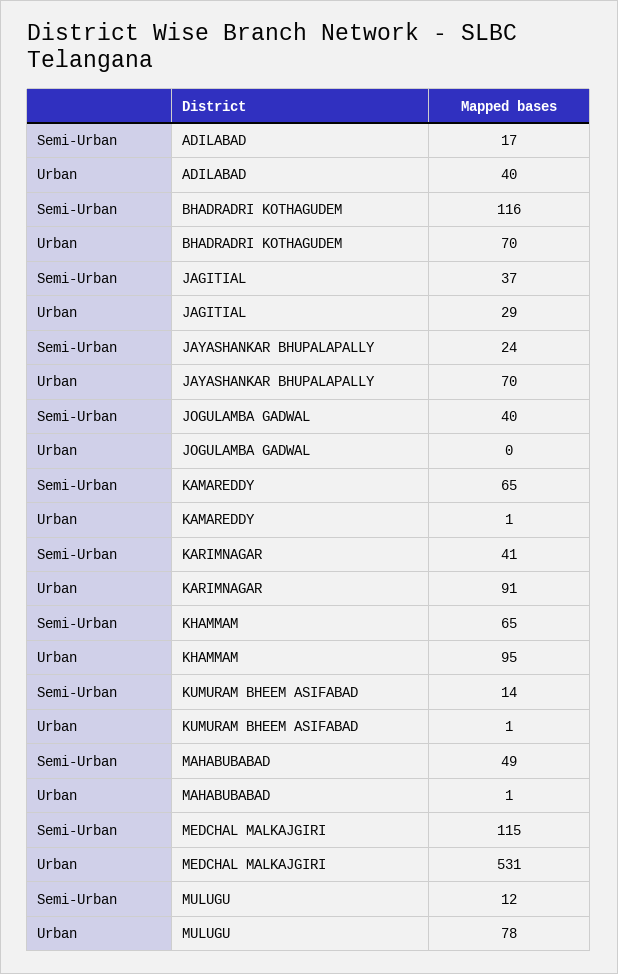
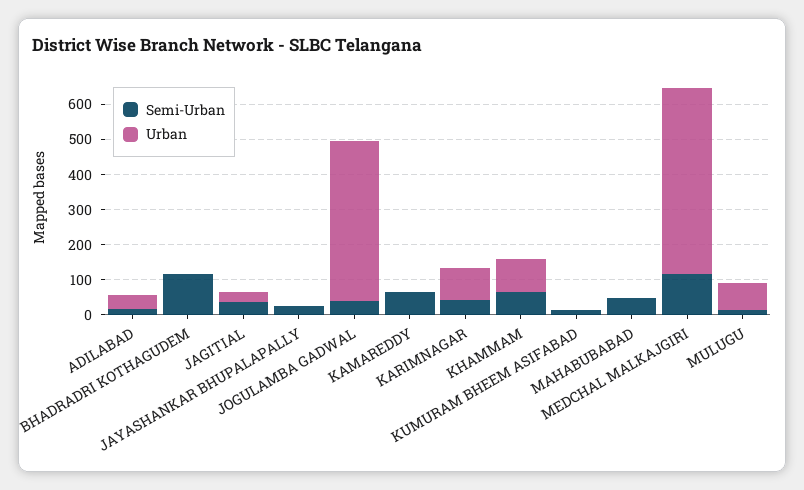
  {
    "Semi-Urban": {
      "ADILABAD": 17,
      "BHADRADRI KOTHAGUDEM": 116,
      "JAGITIAL": 37,
      "JAYASHANKAR BHUPALAPALLY": 24,
      "JOGULAMBA GADWAL": 40,
      "KAMAREDDY": 65,
      "KARIMNAGAR": 41,
      "KHAMMAM": 65,
      "KUMURAM BHEEM ASIFABAD": 14,
      "MAHABUBABAD": 49,
      "MEDCHAL MALKAJGIRI": 115,
      "MULUGU": 12
    },
    "Urban": {
      "ADILABAD": 40,
-     "BHADRADRI KOTHAGUDEM": 70,
+     "BHADRADRI KOTHAGUDEM": 0,
      "JAGITIAL": 29,
-     "JAYASHANKAR BHUPALAPALLY": 70,
+     "JAYASHANKAR BHUPALAPALLY": 0,
-     "JOGULAMBA GADWAL": 0,
+     "JOGULAMBA GADWAL": 450,
      "KAMAREDDY": 1,
      "KARIMNAGAR": 91,
      "KHAMMAM": 95,
      "KUMURAM BHEEM ASIFABAD": 1,
      "MAHABUBABAD": 1,
      "MEDCHAL MALKAJGIRI": 531,
      "MULUGU": 78
    }
  }

